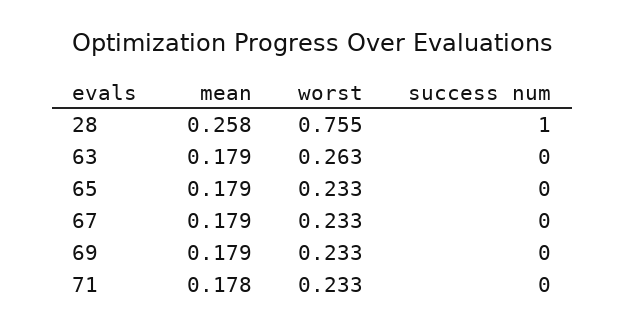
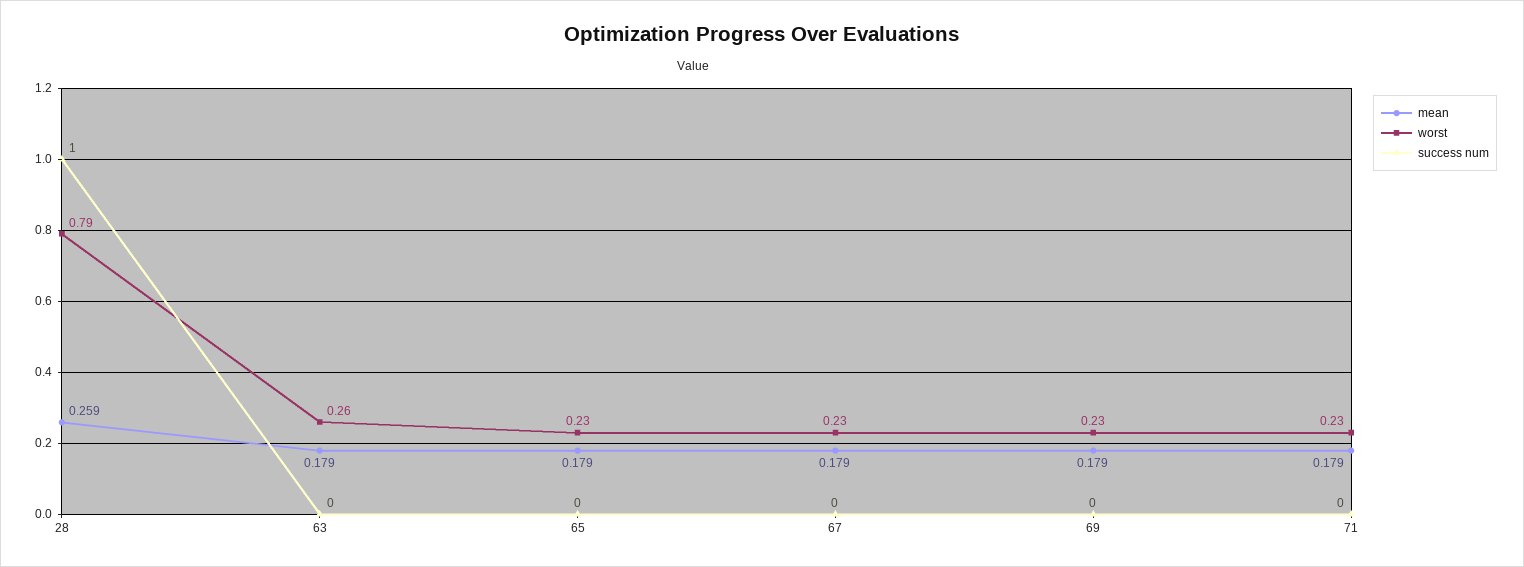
  {
    "mean": {
-     "28": 0.258,
+     "28": 0.259,
      "63": 0.179,
      "65": 0.179,
      "67": 0.179,
      "69": 0.179,
-     "71": 0.178
+     "71": 0.179
    },
    "worst": {
-     "28": 0.755,
+     "28": 0.79,
      "63": 0.263,
      "65": 0.233,
      "67": 0.233,
      "69": 0.233,
      "71": 0.233
    },
    "success num": {
      "28": 1,
      "63": 0,
      "65": 0,
      "67": 0,
      "69": 0,
      "71": 0
    }
  }

